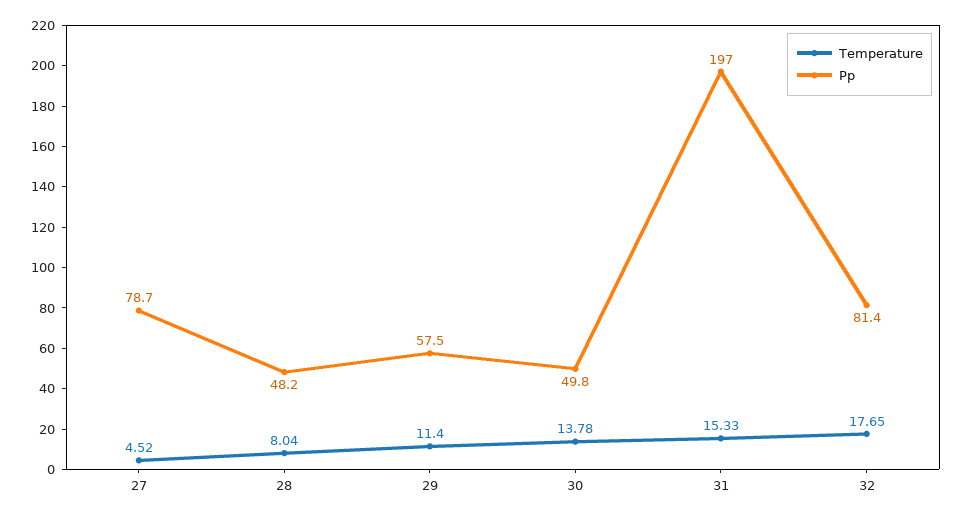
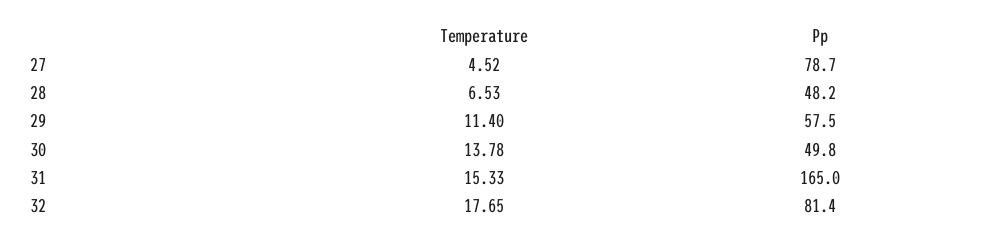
  {
    "Temperature": {
      "27": 4.52,
-     "28": 8.04,
+     "28": 6.53,
      "29": 11.4,
      "30": 13.78,
      "31": 15.33,
      "32": 17.65
    },
    "Pp": {
      "27": 78.7,
      "28": 48.2,
      "29": 57.5,
      "30": 49.8,
-     "31": 197,
+     "31": 165,
      "32": 81.4
    }
  }

